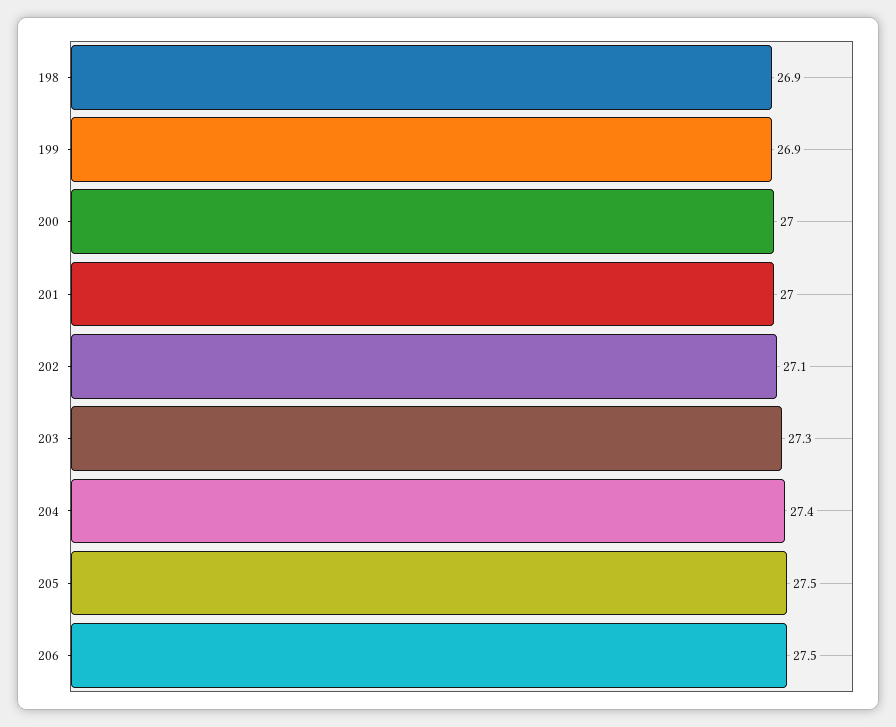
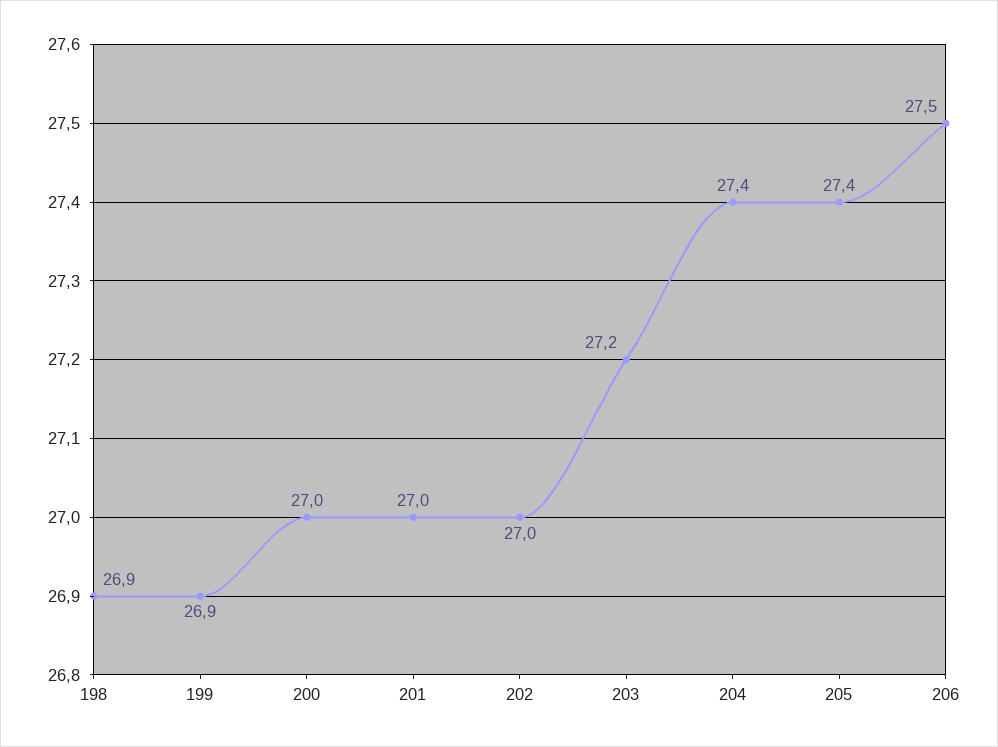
  {
    "198": 26.9,
    "199": 26.9,
    "200": 27,
    "201": 27,
-   "202": 27.1,
+   "202": 27,
-   "203": 27.3,
+   "203": 27.2,
    "204": 27.4,
-   "205": 27.5,
+   "205": 27.4,
    "206": 27.5
  }

